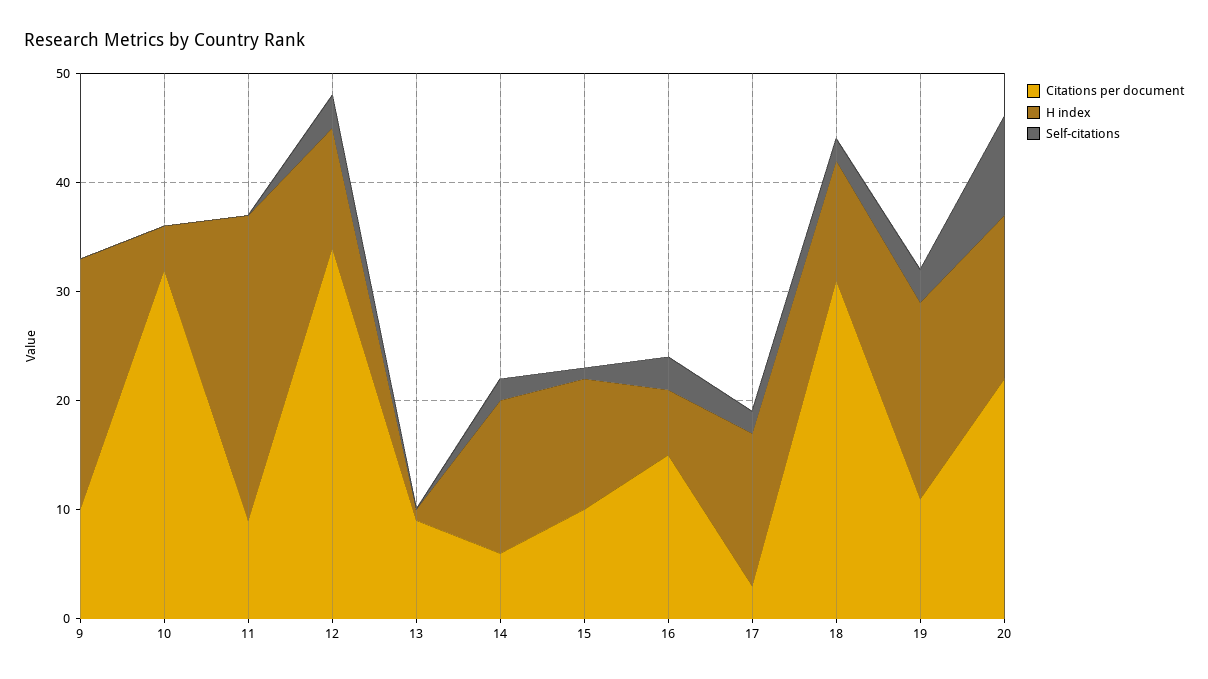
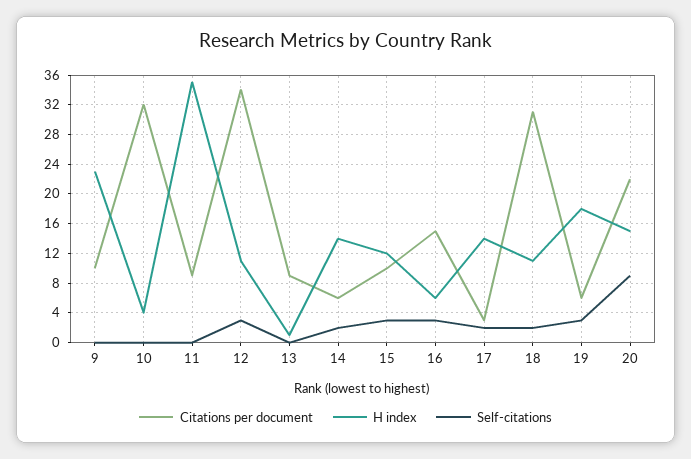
  {
    "Citations per document": {
      "9": 10,
      "10": 32,
      "11": 9,
      "12": 34,
      "13": 9,
      "14": 6,
      "15": 10,
      "16": 15,
      "17": 3,
      "18": 31,
-     "19": 11,
+     "19": 6,
      "20": 22
    },
    "H index": {
      "9": 23,
      "10": 4,
-     "11": 28,
+     "11": 35,
      "12": 11,
      "13": 1,
      "14": 14,
      "15": 12,
      "16": 6,
      "17": 14,
      "18": 11,
      "19": 18,
      "20": 15
    },
    "Self-citations": {
      "9": 0,
      "10": 0,
      "11": 0,
      "12": 3,
      "13": 0,
      "14": 2,
-     "15": 1,
+     "15": 3,
      "16": 3,
      "17": 2,
      "18": 2,
      "19": 3,
      "20": 9
    }
  }

